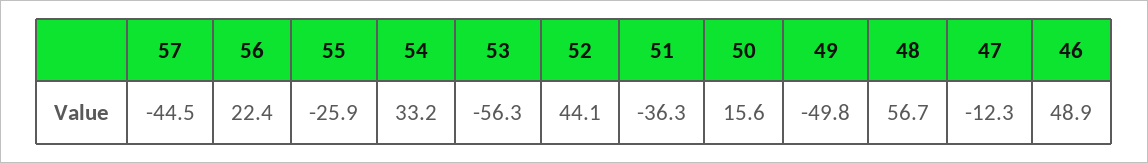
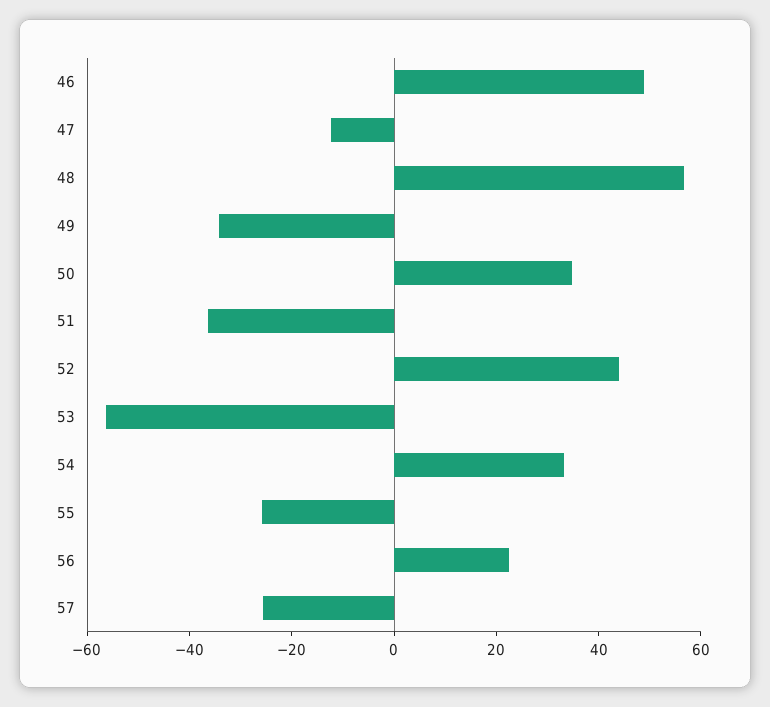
  {
-   "57": -44.5,
+   "57": -25,
    "56": 22.4,
    "55": -25.9,
    "54": 33.2,
    "53": -56.3,
    "52": 44.1,
    "51": -36.3,
-   "50": 15.6,
+   "50": 35,
-   "49": -49.8,
+   "49": -35,
    "48": 56.7,
    "47": -12.3,
    "46": 48.9
  }

